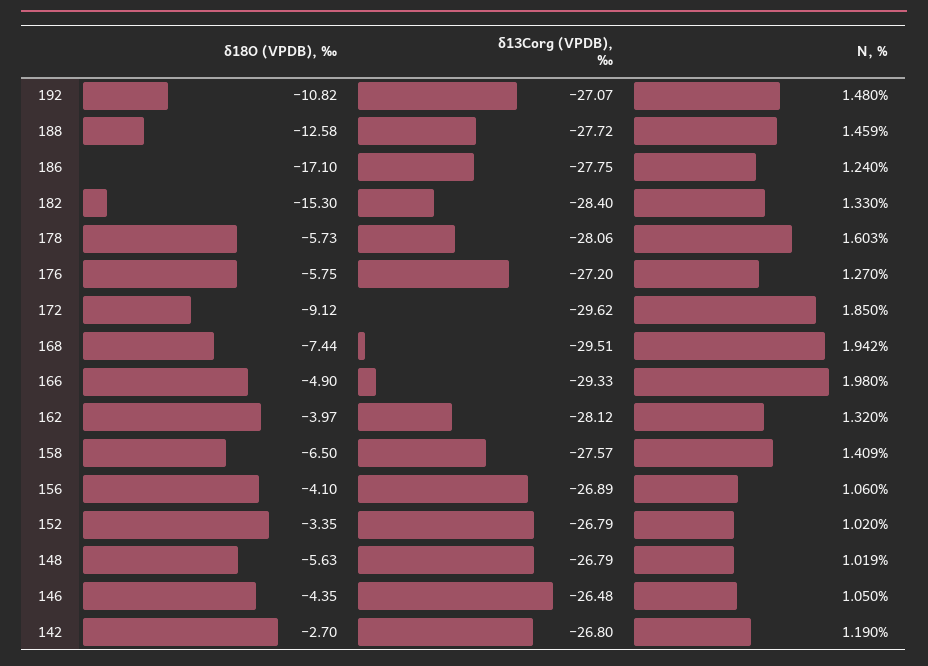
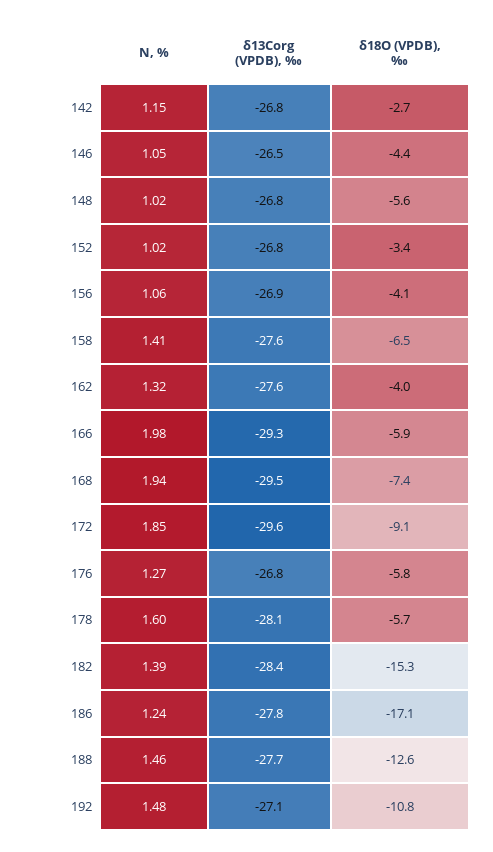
  {
    "δ18O (VPDB), ‰": {
      "192": -10.82,
      "188": -12.58,
      "186": -17.1,
      "182": -15.3,
      "178": -5.73,
      "176": -5.75,
      "172": -9.12,
      "168": -7.44,
-     "166": -4.9,
+     "166": -5.9,
      "162": -3.97,
      "158": -6.5,
      "156": -4.1,
      "152": -3.35,
      "148": -5.63,
      "146": -4.35,
      "142": -2.7
    },
    "δ13Corg (VPDB), ‰": {
      "192": -27.07,
      "188": -27.72,
      "186": -27.75,
      "182": -28.4,
      "178": -28.06,
-     "176": -27.2,
+     "176": -26.8,
      "172": -29.62,
      "168": -29.51,
      "166": -29.33,
-     "162": -28.12,
+     "162": -27.6,
      "158": -27.57,
      "156": -26.89,
      "152": -26.79,
      "148": -26.79,
      "146": -26.48,
      "142": -26.8
    },
    "N, %": {
      "192": 1.48,
      "188": 1.459,
      "186": 1.24,
-     "182": 1.33,
+     "182": 1.39,
      "178": 1.603,
      "176": 1.27,
      "172": 1.85,
      "168": 1.942,
      "166": 1.98,
      "162": 1.32,
      "158": 1.409,
      "156": 1.06,
      "152": 1.02,
      "148": 1.019,
      "146": 1.05,
-     "142": 1.19
+     "142": 1.15
    }
  }

